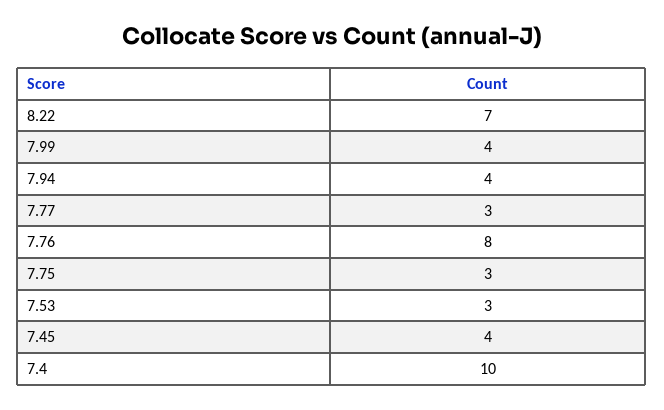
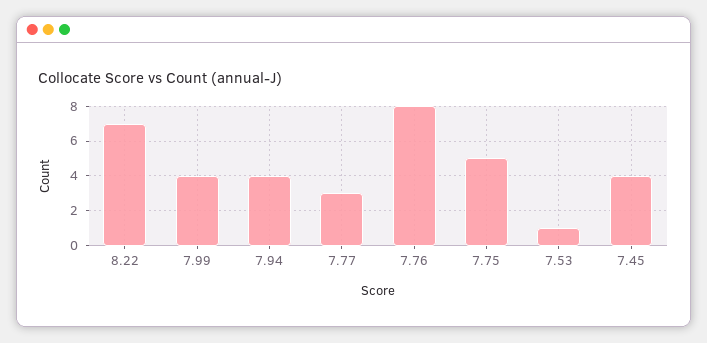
  {
    "8.22": 7,
    "7.99": 4,
    "7.94": 4,
    "7.77": 3,
    "7.76": 8,
-   "7.75": 3,
+   "7.75": 5,
-   "7.53": 3,
+   "7.53": 1,
-   "7.45": 4,
+   "7.45": 4
-   "7.4": 10
  }

